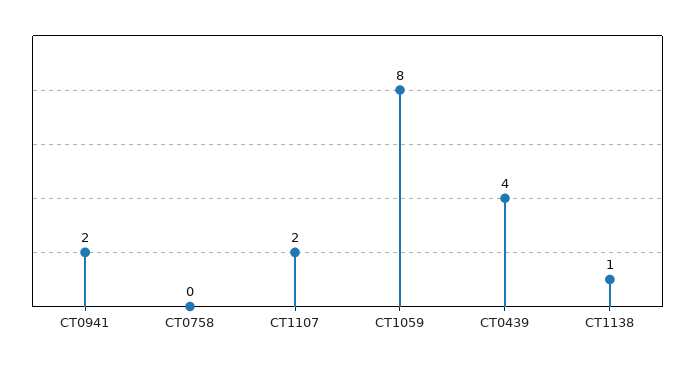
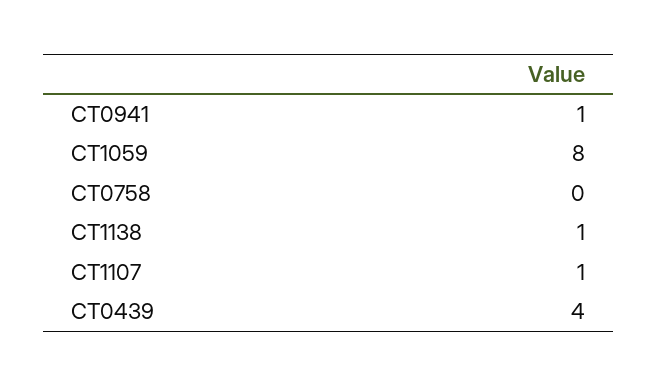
  {
-   "CT0941": 2,
+   "CT0941": 1,
    "CT0758": 0,
-   "CT1107": 2,
+   "CT1107": 1,
    "CT1059": 8,
    "CT0439": 4,
    "CT1138": 1
  }

